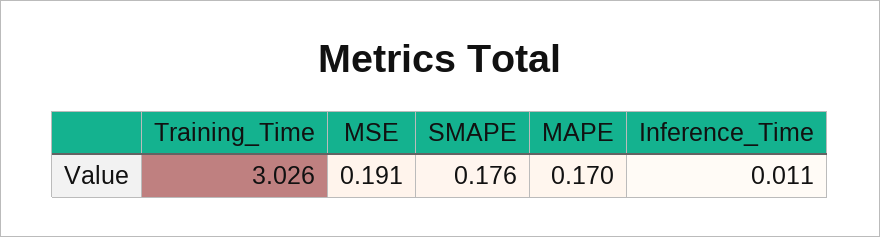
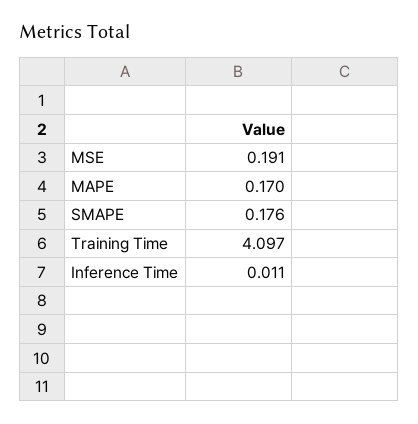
  {
-   "Training_Time": 3.026,
+   "Training_Time": 4.097,
    "MSE": 0.191,
    "SMAPE": 0.176,
    "MAPE": 0.17,
    "Inference_Time": 0.011
  }

